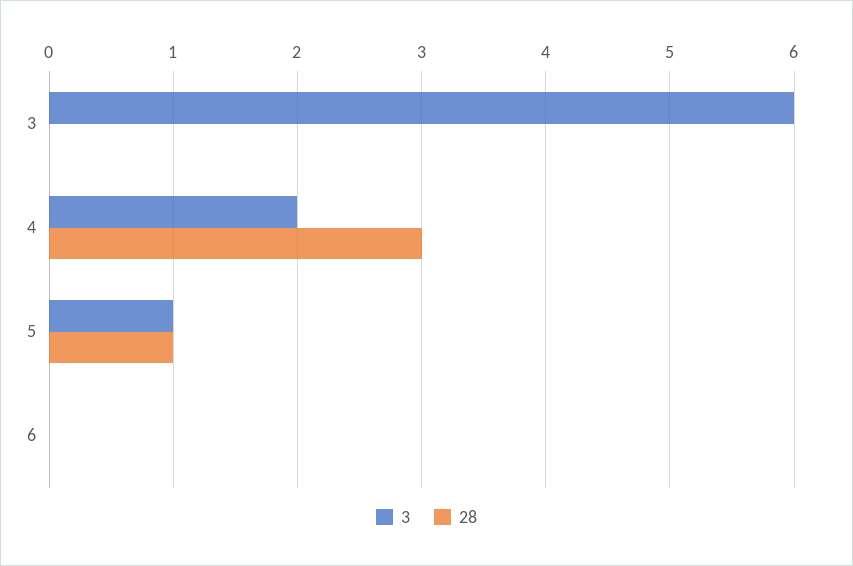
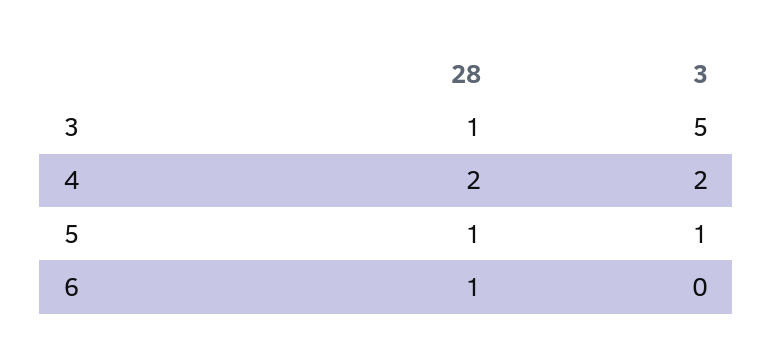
  {
    "3": {
-     "3": 6,
+     "3": 5,
      "4": 2,
      "5": 1,
      "6": 0
    },
    "28": {
-     "3": 0,
+     "3": 1,
-     "4": 3,
+     "4": 2,
      "5": 1,
-     "6": 0
+     "6": 1
    }
  }

